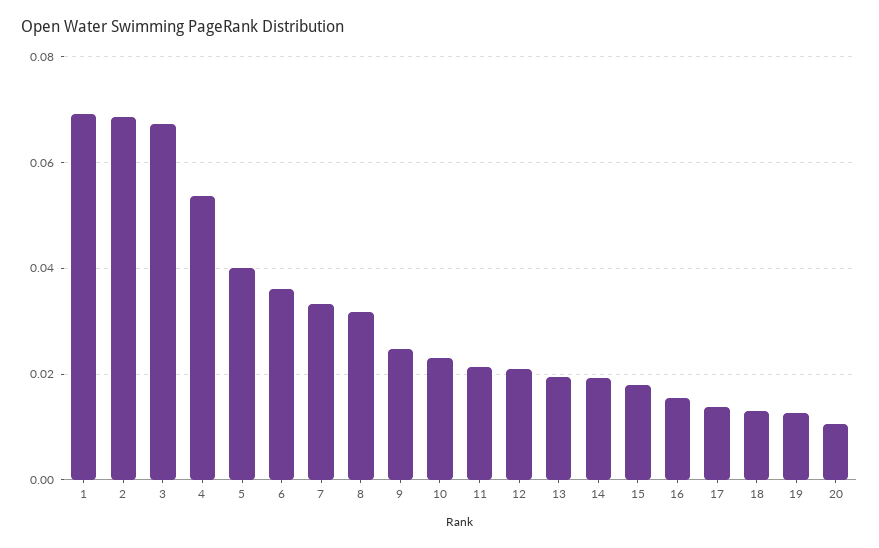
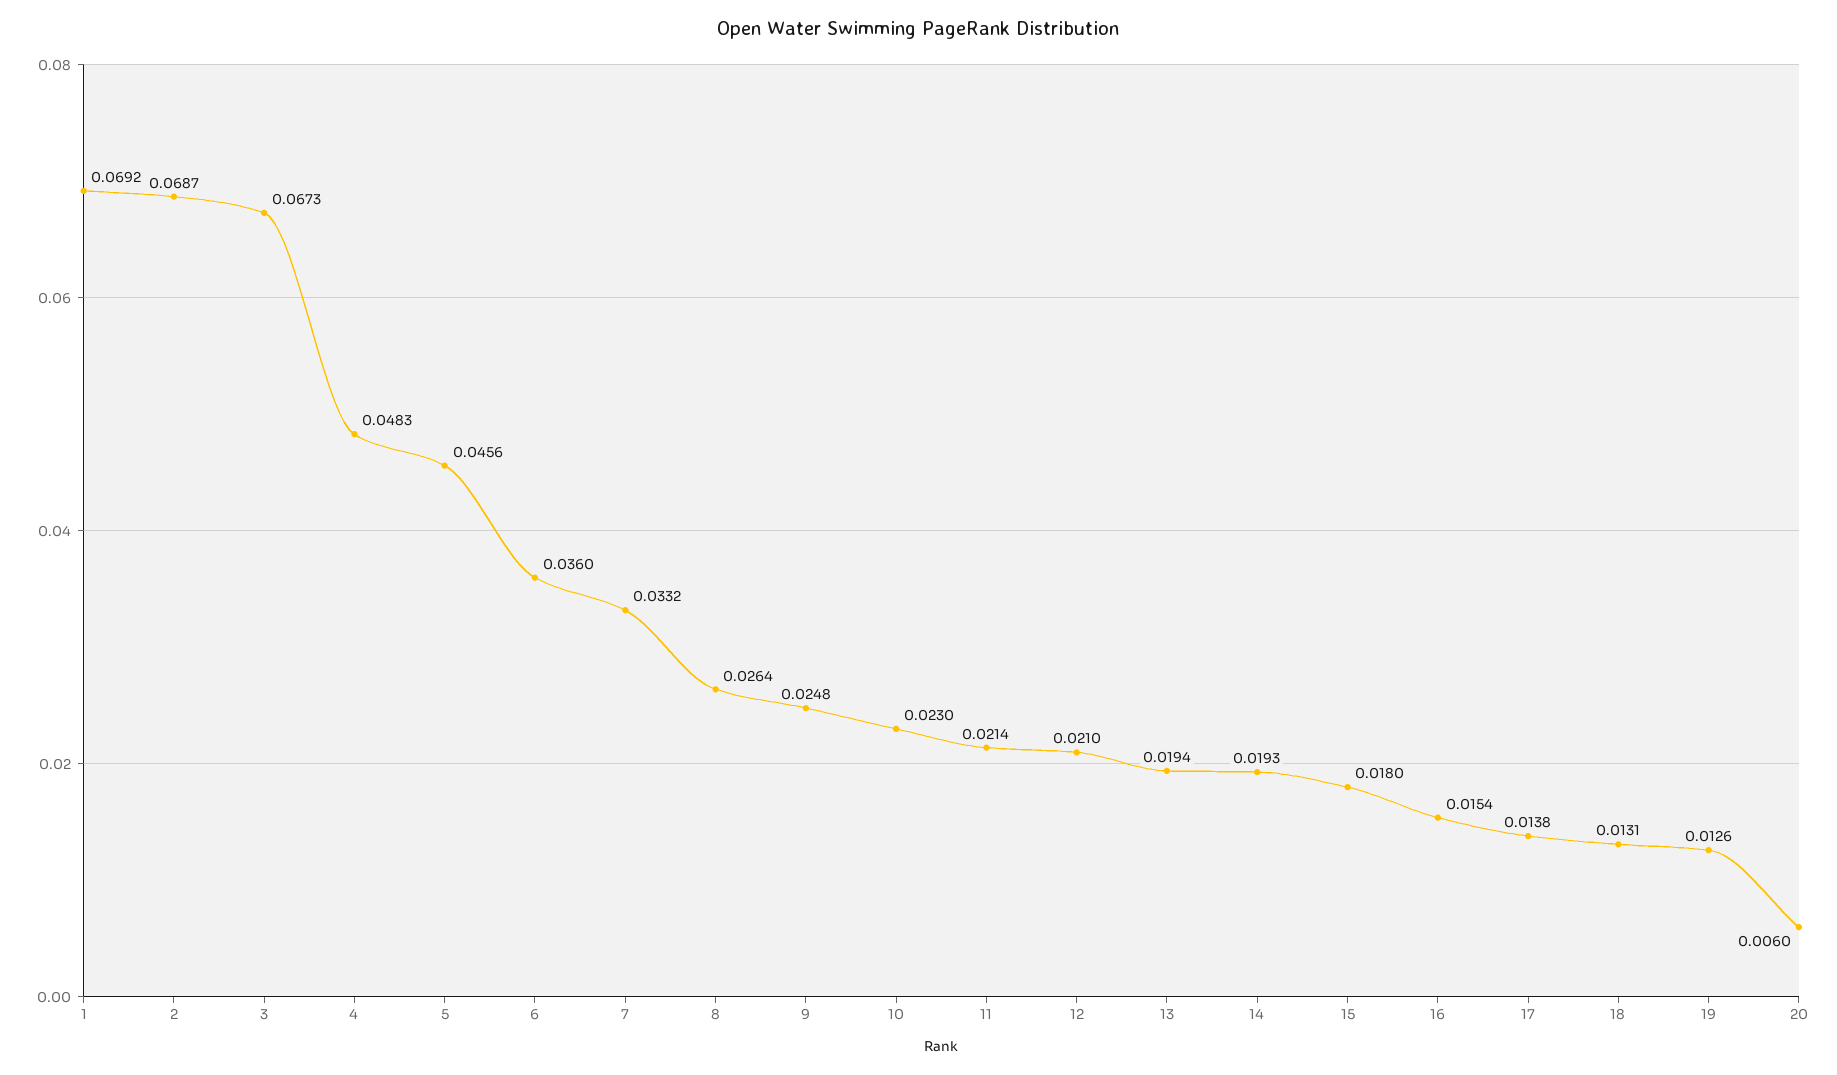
  {
    "1": 0.0692,
    "2": 0.0687,
    "3": 0.0673,
-   "4": 0.054,
+   "4": 0.0483,
-   "5": 0.04,
+   "5": 0.0456,
    "6": 0.036,
    "7": 0.0332,
-   "8": 0.032,
+   "8": 0.0264,
    "9": 0.0248,
    "10": 0.023,
    "11": 0.0214,
    "12": 0.021,
    "13": 0.0194,
    "14": 0.0193,
    "15": 0.018,
    "16": 0.0154,
    "17": 0.0138,
    "18": 0.0131,
    "19": 0.0126,
-   "20": 0.01
+   "20": 0.006
  }

